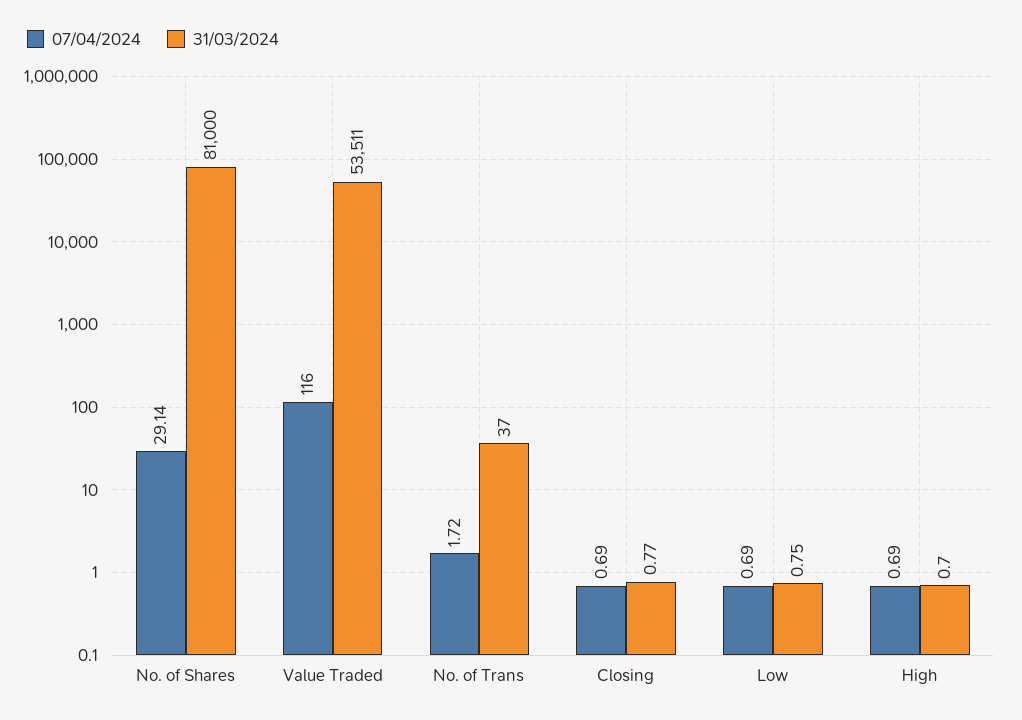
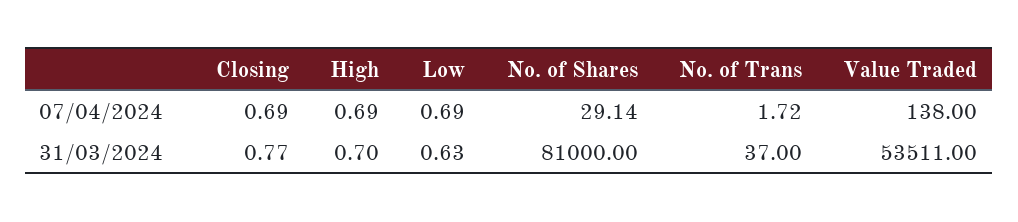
  {
    "07/04/2024": {
      "No. of Shares": 29.14,
-     "Value Traded": 116,
+     "Value Traded": 138,
      "No. of Trans": 1.72,
      "Closing": 0.69,
      "Low": 0.69,
      "High": 0.69
    },
    "31/03/2024": {
      "No. of Shares": 81000,
      "Value Traded": 53511,
      "No. of Trans": 37,
      "Closing": 0.77,
-     "Low": 0.75,
+     "Low": 0.63,
      "High": 0.7
    }
  }

